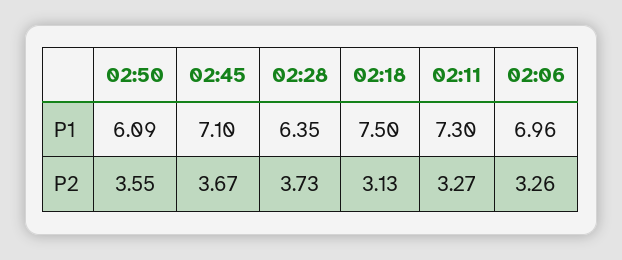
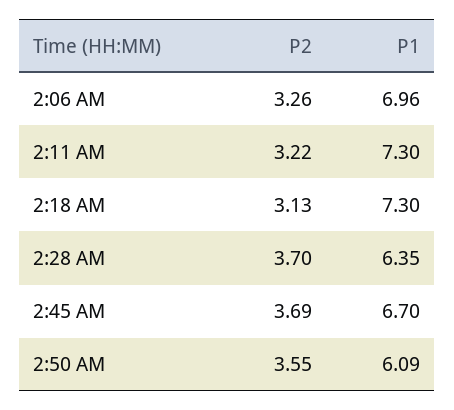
  {
    "02:50": {
      "P1": 6.09,
      "P2": 3.55
    },
    "02:45": {
-     "P1": 7.1,
+     "P1": 6.7,
-     "P2": 3.67
+     "P2": 3.69
    },
    "02:28": {
      "P1": 6.35,
-     "P2": 3.73
+     "P2": 3.7
    },
    "02:18": {
-     "P1": 7.5,
+     "P1": 7.3,
      "P2": 3.13
    },
    "02:11": {
      "P1": 7.3,
-     "P2": 3.27
+     "P2": 3.22
    },
    "02:06": {
      "P1": 6.96,
      "P2": 3.26
    }
  }

